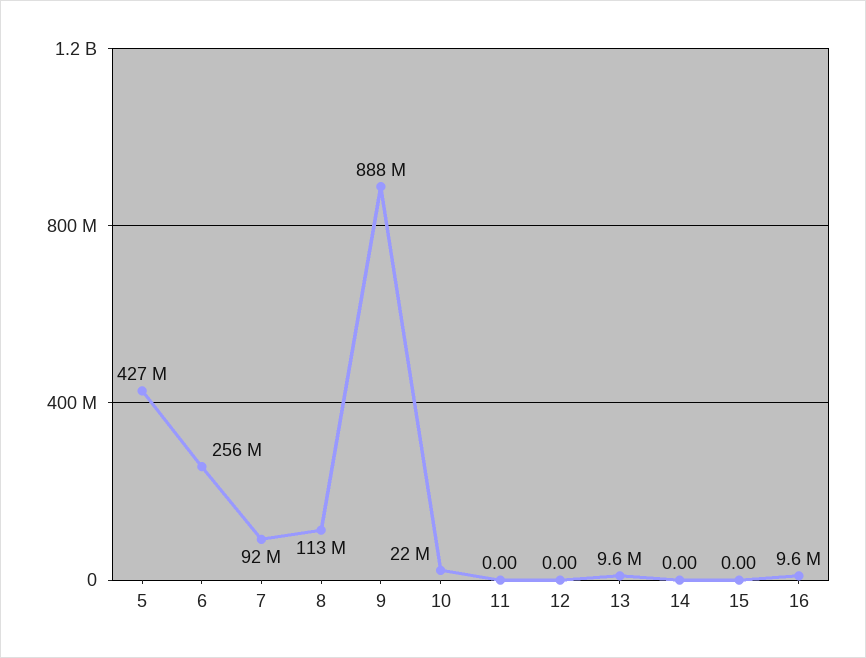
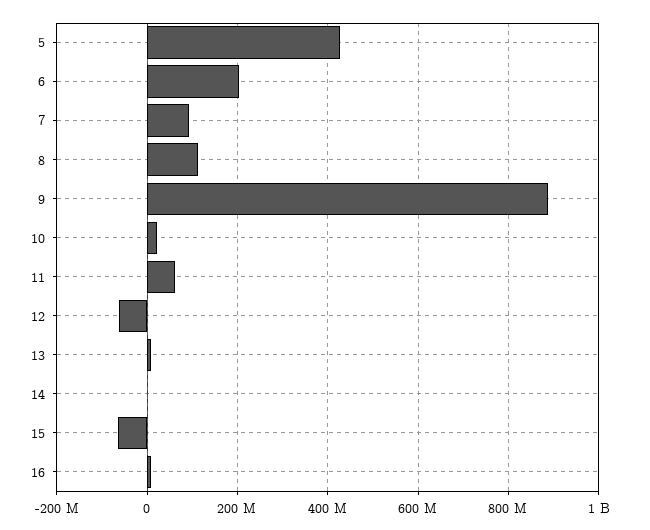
  {
    "5": 427000000,
-   "6": 256000000,
+   "6": 200000000,
    "7": 92000000,
    "8": 113000000,
    "9": 888000000,
    "10": 22000000,
-   "11": 0,
+   "11": 60000000,
-   "12": 0,
+   "12": -60000000,
    "13": 9600000,
    "14": 0,
-   "15": 0,
+   "15": -60000000,
    "16": 9600000
  }

